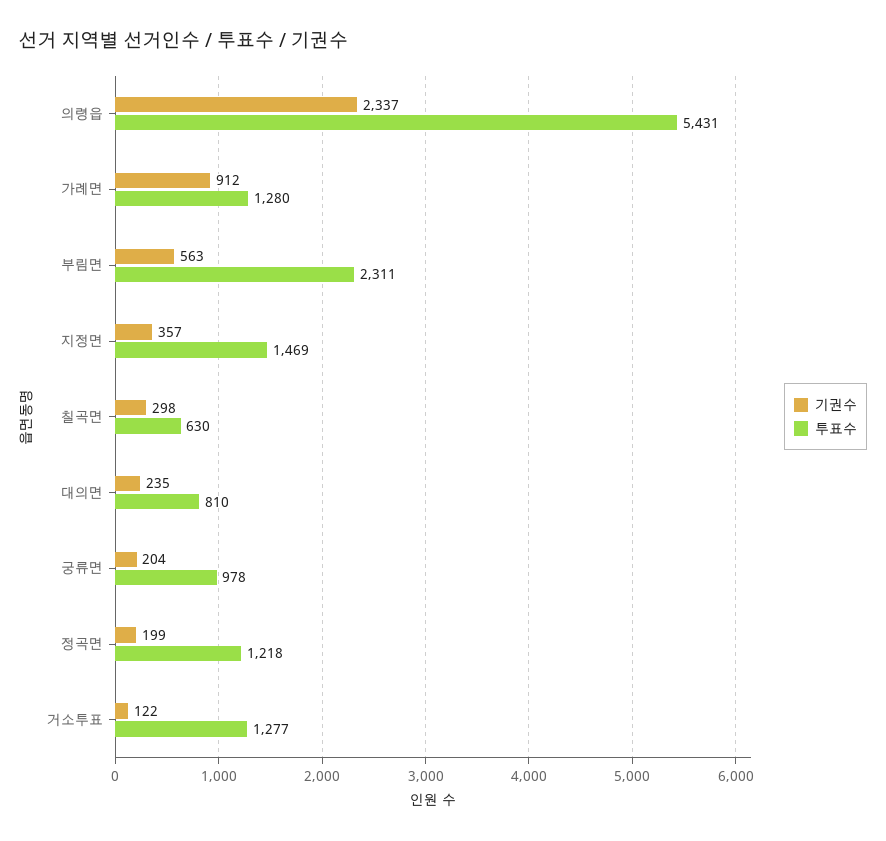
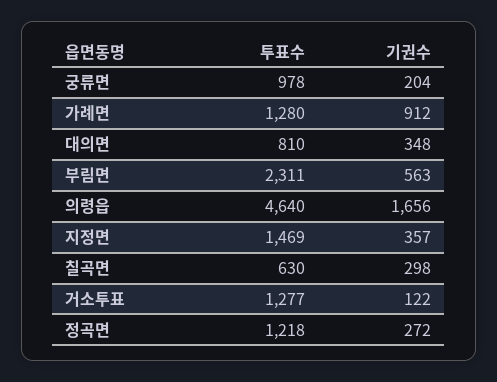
  {
    "기권수": {
-     "의령읍": 2337,
+     "의령읍": 1656,
      "가례면": 912,
      "부림면": 563,
      "지정면": 357,
      "칠곡면": 298,
-     "대의면": 235,
+     "대의면": 348,
      "궁류면": 204,
-     "정곡면": 199,
+     "정곡면": 272,
      "거소투표": 122
    },
    "투표수": {
-     "의령읍": 5431,
+     "의령읍": 4640,
      "가례면": 1280,
      "부림면": 2311,
      "지정면": 1469,
      "칠곡면": 630,
      "대의면": 810,
      "궁류면": 978,
      "정곡면": 1218,
      "거소투표": 1277
    }
  }

